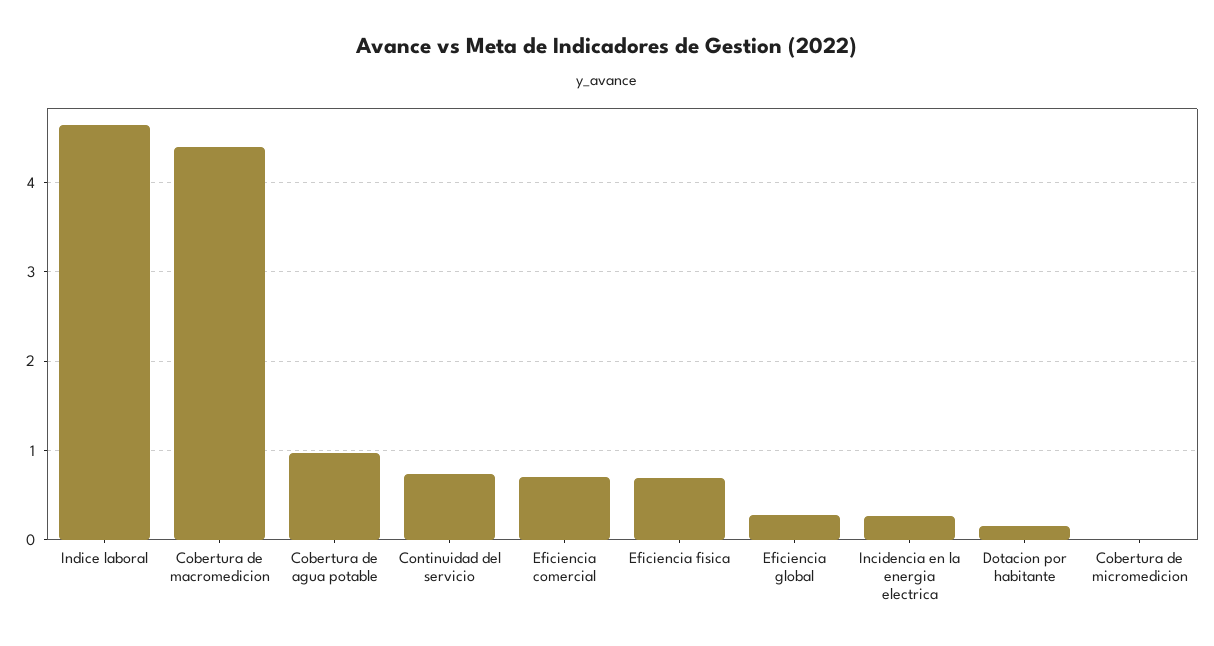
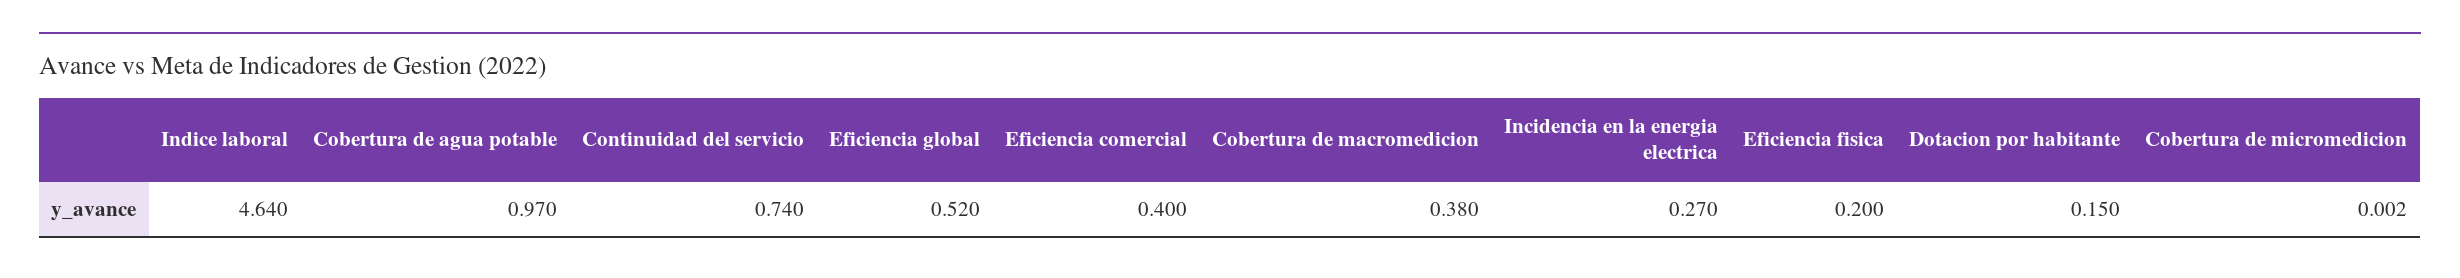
  {
    "Indice laboral": 4.64,
-   "Cobertura de macromedicion": 4.4,
+   "Cobertura de macromedicion": 0.38,
    "Cobertura de agua potable": 0.97,
    "Continuidad del servicio": 0.74,
-   "Eficiencia comercial": 0.7,
+   "Eficiencia comercial": 0.4,
-   "Eficiencia fisica": 0.7,
+   "Eficiencia fisica": 0.2,
-   "Eficiencia global": 0.3,
+   "Eficiencia global": 0.52,
    "Incidencia en la energia electrica": 0.27,
    "Dotacion por habitante": 0.15,
    "Cobertura de micromedicion": 0.002
  }

